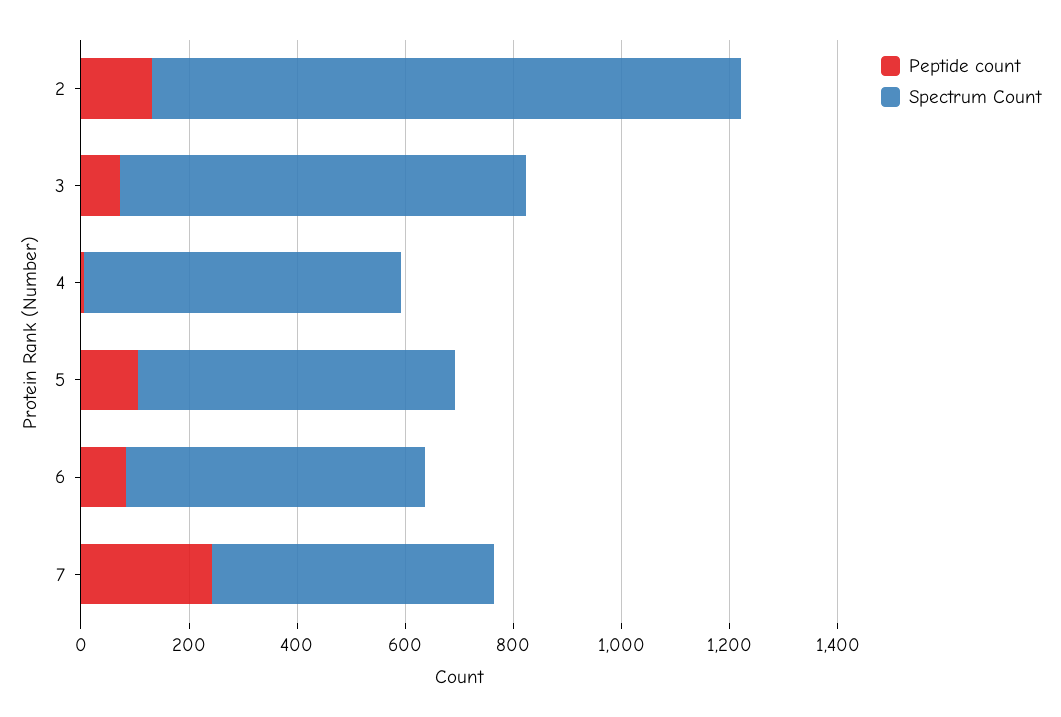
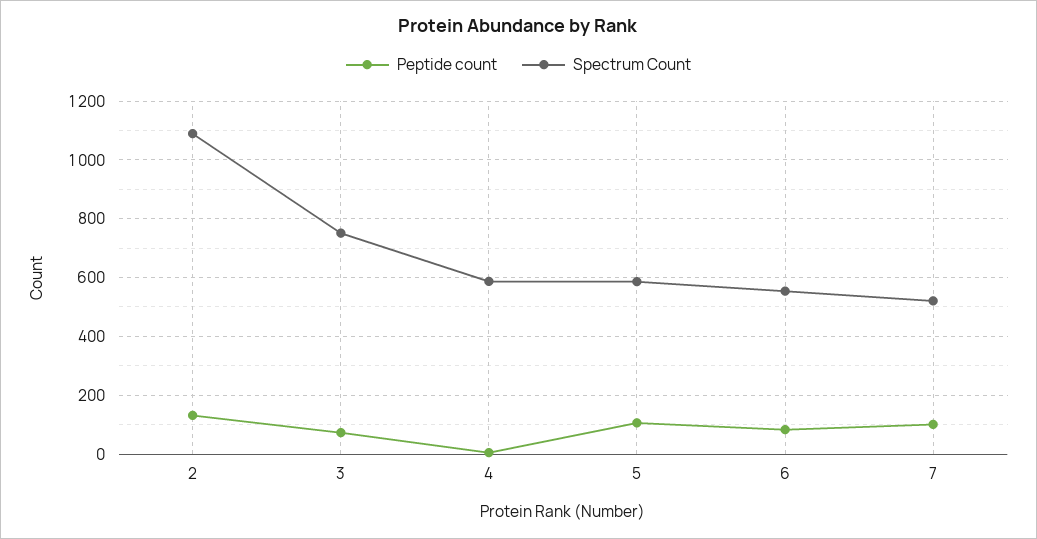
  {
    "Peptide count": {
      "2": 125,
      "3": 75,
      "4": 0,
      "5": 100,
      "6": 75,
-     "7": 250
+     "7": 100
    },
    "Spectrum Count": {
      "2": 1100,
      "3": 750,
      "4": 575,
      "5": 575,
      "6": 550,
      "7": 525
    }
  }

